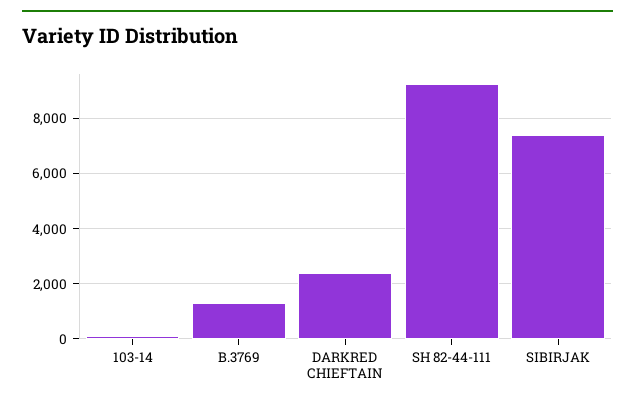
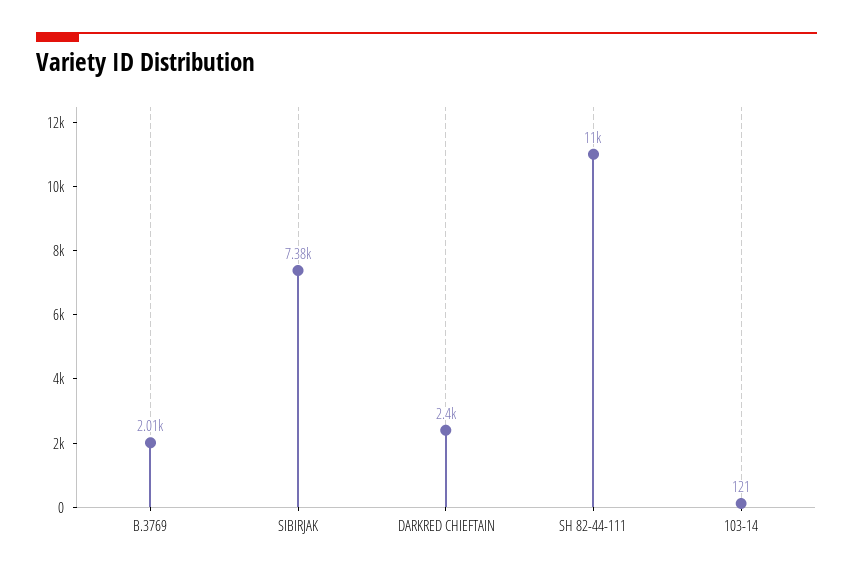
  {
    "103-14": 121,
-   "B.3769": 1250,
+   "B.3769": 2010,
    "DARKRED CHIEFTAIN": 2400,
-   "SH 82-44-111": 9250,
+   "SH 82-44-111": 11000,
    "SIBIRJAK": 7380
  }

